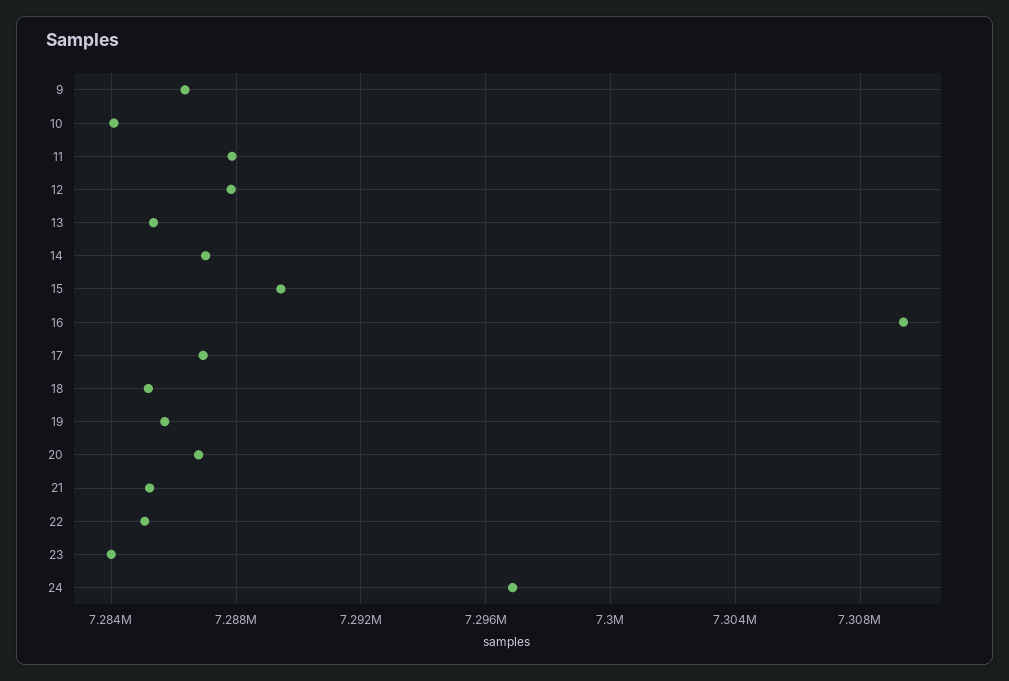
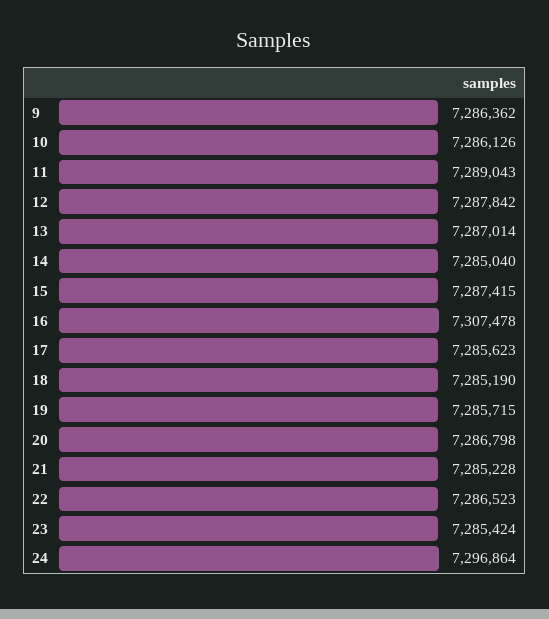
  {
    "9": 7286362,
-   "10": 7284000,
+   "10": 7286126,
-   "11": 7288000,
+   "11": 7289043,
    "12": 7287842,
-   "13": 7285500,
+   "13": 7287014,
-   "14": 7287000,
+   "14": 7285040,
-   "15": 7289500,
+   "15": 7287415,
-   "16": 7309500,
+   "16": 7307478,
-   "17": 7287000,
+   "17": 7285623,
    "18": 7285190,
    "19": 7285715,
    "20": 7286798,
    "21": 7285228,
-   "22": 7285000,
+   "22": 7286523,
-   "23": 7284000,
+   "23": 7285424,
    "24": 7296864
  }

